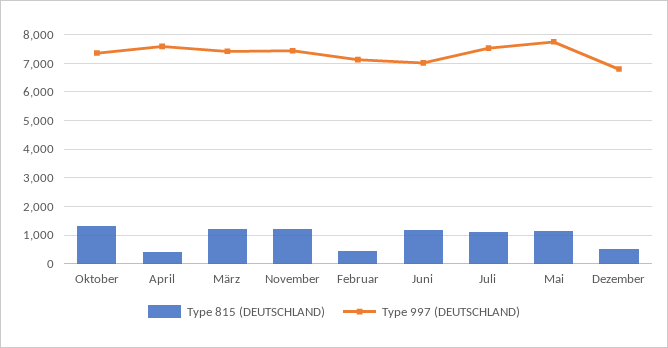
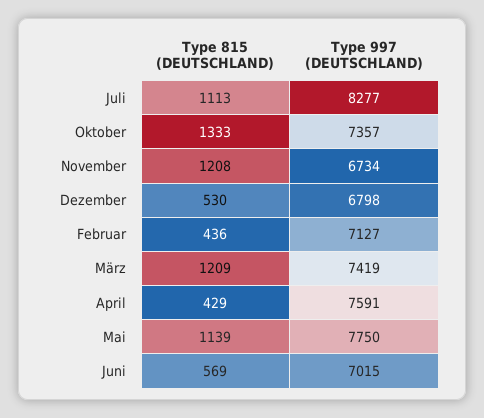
  {
    "Type 815 (DEUTSCHLAND)": {
      "Oktober": 1333,
      "April": 429,
      "März": 1209,
      "November": 1208,
      "Februar": 436,
-     "Juni": 1250,
+     "Juni": 569,
      "Juli": 1113,
      "Mai": 1139,
      "Dezember": 530
    },
    "Type 997 (DEUTSCHLAND)": {
      "Oktober": 7357,
      "April": 7591,
      "März": 7419,
-     "November": 7500,
+     "November": 6734,
      "Februar": 7127,
      "Juni": 7015,
-     "Juli": 7500,
+     "Juli": 8277,
      "Mai": 7750,
      "Dezember": 6798
    }
  }

